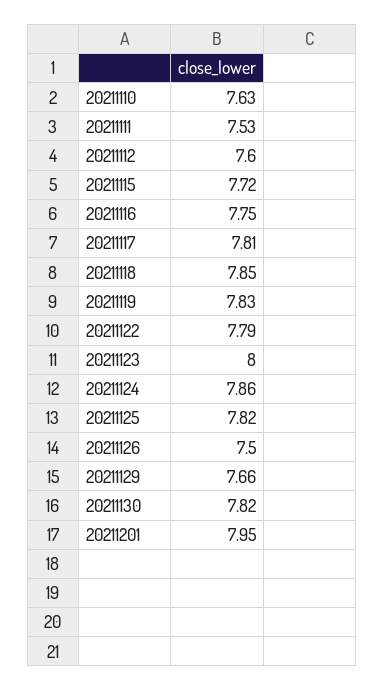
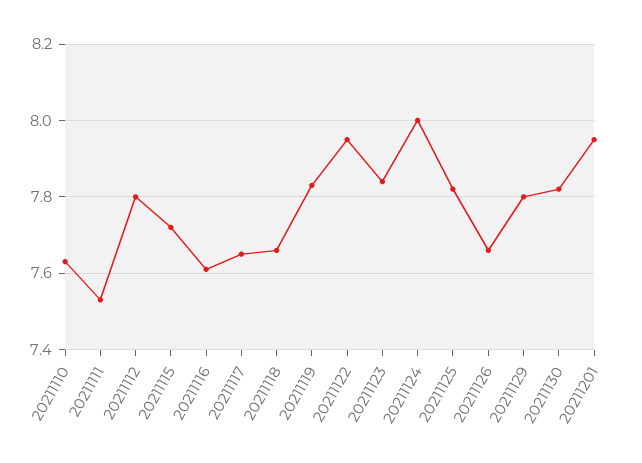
  {
    "20211110": 7.63,
    "20211111": 7.53,
-   "20211112": 7.6,
+   "20211112": 7.8,
    "20211115": 7.72,
-   "20211116": 7.75,
+   "20211116": 7.6,
-   "20211117": 7.81,
+   "20211117": 7.65,
-   "20211118": 7.85,
+   "20211118": 7.65,
    "20211119": 7.83,
-   "20211122": 7.79,
+   "20211122": 7.95,
-   "20211123": 8,
+   "20211123": 7.85,
-   "20211124": 7.86,
+   "20211124": 8,
    "20211125": 7.82,
-   "20211126": 7.5,
+   "20211126": 7.65,
-   "20211129": 7.66,
+   "20211129": 7.8,
    "20211130": 7.82,
    "20211201": 7.95
  }

